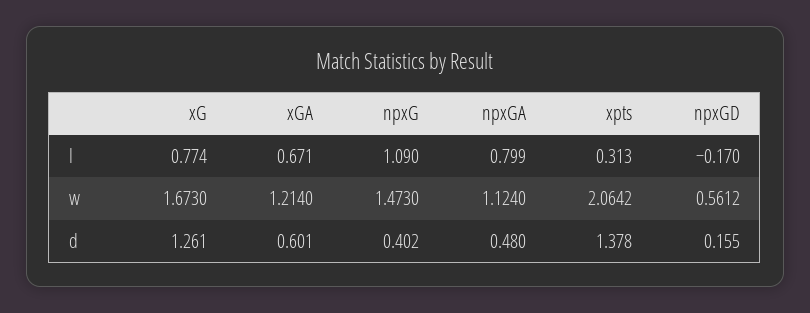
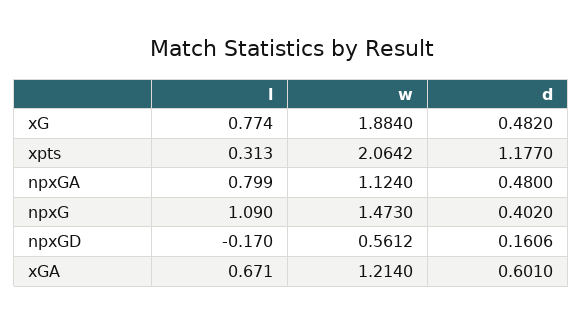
  {
    "xG": {
      "l": 0.774,
-     "w": 1.673,
+     "w": 1.884,
-     "d": 1.261
+     "d": 0.482
    },
    "xGA": {
      "l": 0.671,
      "w": 1.214,
      "d": 0.601
    },
    "npxG": {
      "l": 1.09,
      "w": 1.473,
      "d": 0.402
    },
    "npxGA": {
      "l": 0.799,
      "w": 1.124,
      "d": 0.48
    },
    "xpts": {
      "l": 0.313,
      "w": 2.0642,
-     "d": 1.378
+     "d": 1.177
    },
    "npxGD": {
      "l": -0.17,
      "w": 0.5612,
-     "d": 0.155
+     "d": 0.1606
    }
  }

